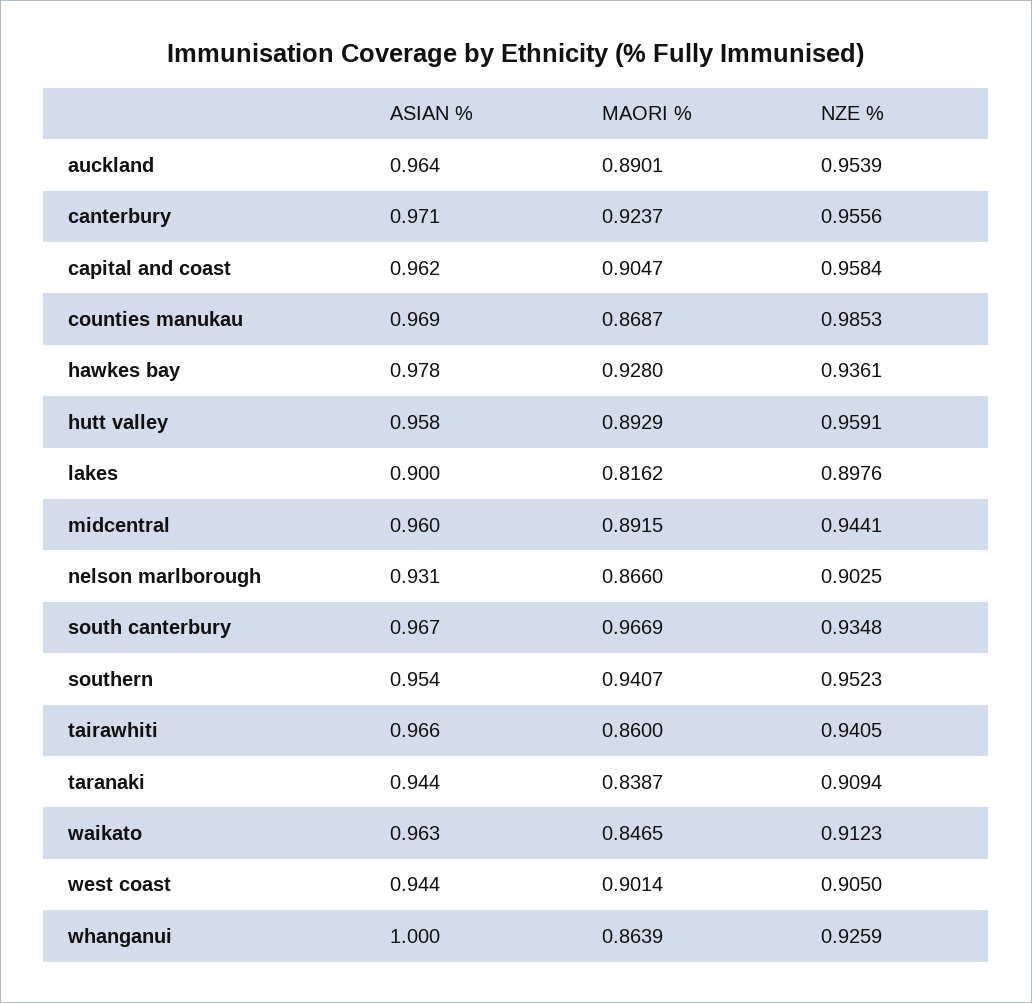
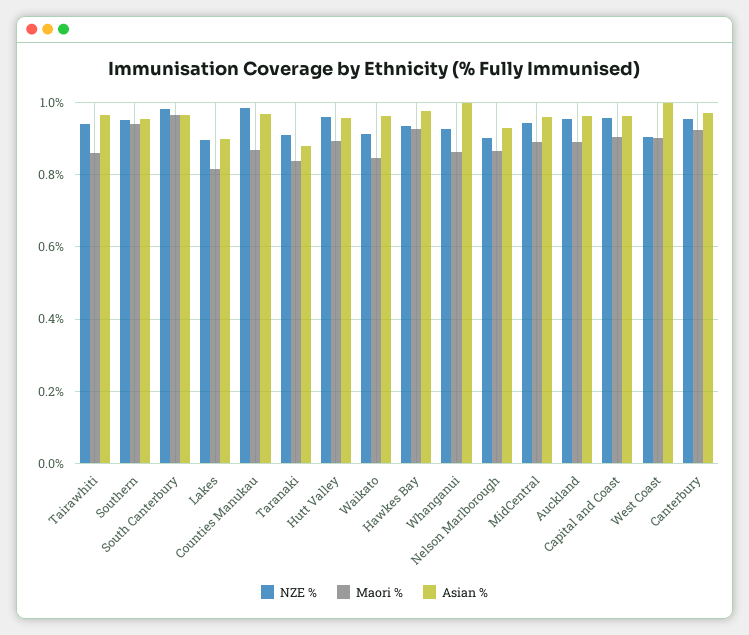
  {
    "ASIAN %": {
      "auckland": 0.964,
      "canterbury": 0.971,
      "capital and coast": 0.962,
      "counties manukau": 0.969,
      "hawkes bay": 0.978,
      "hutt valley": 0.958,
      "lakes": 0.9,
      "midcentral": 0.96,
      "nelson marlborough": 0.931,
      "south canterbury": 0.967,
      "southern": 0.954,
      "tairawhiti": 0.966,
-     "taranaki": 0.944,
+     "taranaki": 0.88,
      "waikato": 0.963,
-     "west coast": 0.944,
+     "west coast": 1,
      "whanganui": 1
    },
    "MAORI %": {
      "auckland": 0.8901,
      "canterbury": 0.9237,
      "capital and coast": 0.9047,
      "counties manukau": 0.8687,
      "hawkes bay": 0.928,
      "hutt valley": 0.8929,
      "lakes": 0.8162,
      "midcentral": 0.8915,
      "nelson marlborough": 0.866,
      "south canterbury": 0.9669,
      "southern": 0.9407,
      "tairawhiti": 0.86,
      "taranaki": 0.8387,
      "waikato": 0.8465,
      "west coast": 0.9014,
      "whanganui": 0.8639
    },
    "NZE %": {
      "auckland": 0.9539,
      "canterbury": 0.9556,
      "capital and coast": 0.9584,
      "counties manukau": 0.9853,
      "hawkes bay": 0.9361,
      "hutt valley": 0.9591,
      "lakes": 0.8976,
      "midcentral": 0.9441,
      "nelson marlborough": 0.9025,
-     "south canterbury": 0.9348,
+     "south canterbury": 0.98,
      "southern": 0.9523,
      "tairawhiti": 0.9405,
      "taranaki": 0.9094,
      "waikato": 0.9123,
      "west coast": 0.905,
      "whanganui": 0.9259
    }
  }

